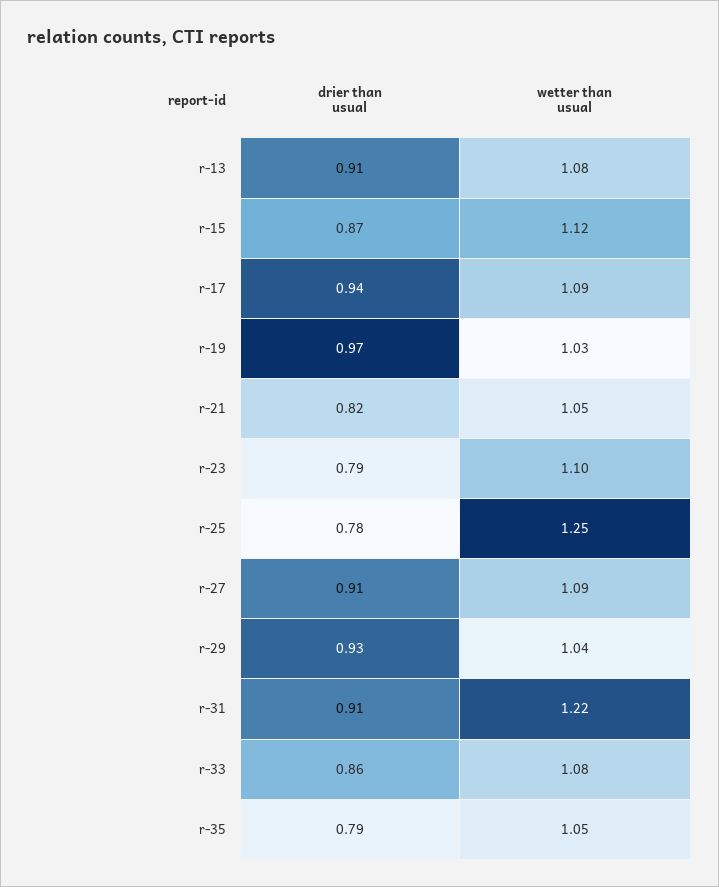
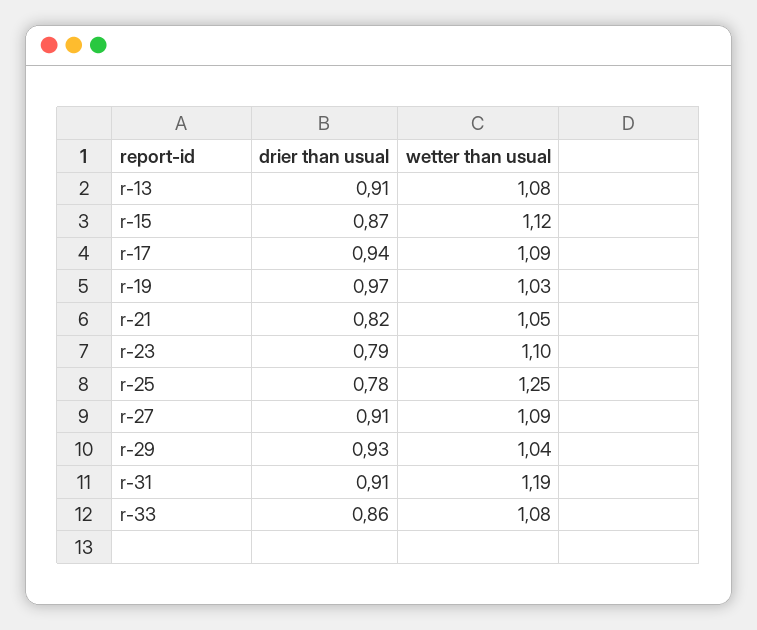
  {
    "drier than usual": {
      "r-13": 0.91,
      "r-15": 0.87,
      "r-17": 0.94,
      "r-19": 0.97,
      "r-21": 0.82,
      "r-23": 0.79,
      "r-25": 0.78,
      "r-27": 0.91,
      "r-29": 0.93,
      "r-31": 0.91,
-     "r-33": 0.86,
+     "r-33": 0.86
-     "r-35": 0.79
    },
    "wetter than usual": {
      "r-13": 1.08,
      "r-15": 1.12,
      "r-17": 1.09,
      "r-19": 1.03,
      "r-21": 1.05,
      "r-23": 1.1,
      "r-25": 1.25,
      "r-27": 1.09,
      "r-29": 1.04,
-     "r-31": 1.22,
+     "r-31": 1.19,
-     "r-33": 1.08,
+     "r-33": 1.08
-     "r-35": 1.05
    }
  }

